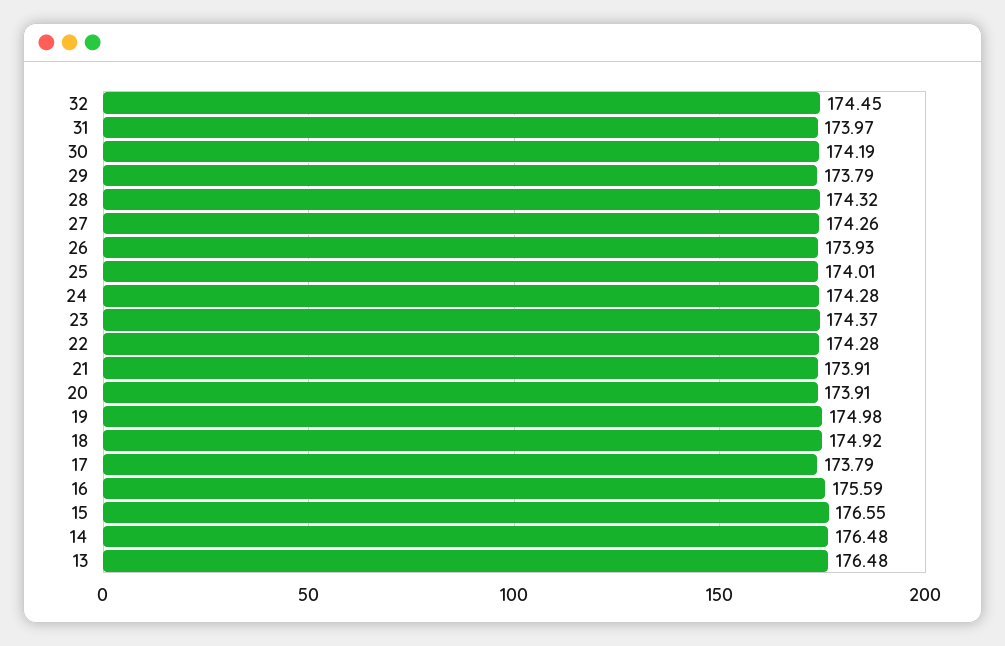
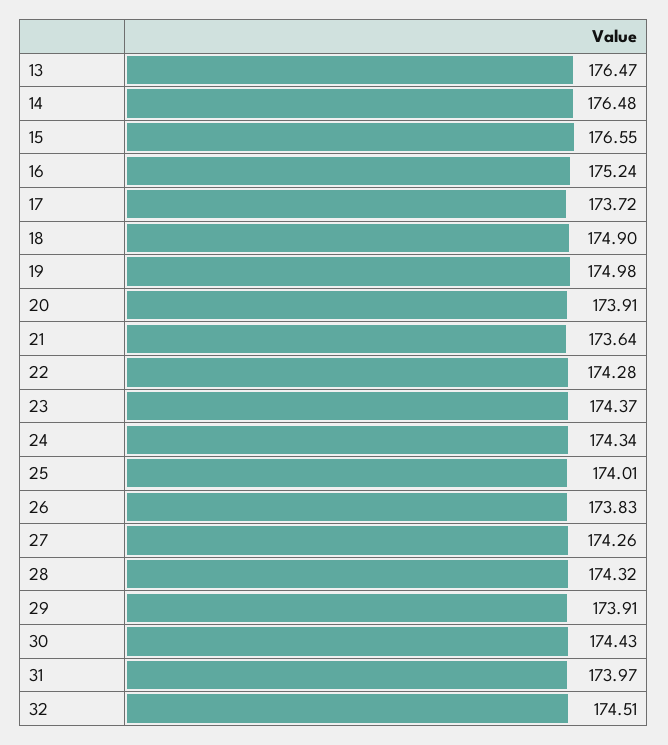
  {
-   "32": 174.45,
+   "32": 174.51,
    "31": 173.97,
-   "30": 174.19,
+   "30": 174.43,
-   "29": 173.79,
+   "29": 173.91,
    "28": 174.32,
    "27": 174.26,
-   "26": 173.93,
+   "26": 173.83,
    "25": 174.01,
-   "24": 174.28,
+   "24": 174.34,
    "23": 174.37,
    "22": 174.28,
-   "21": 173.91,
+   "21": 173.64,
    "20": 173.91,
    "19": 174.98,
-   "18": 174.92,
+   "18": 174.9,
-   "17": 173.79,
+   "17": 173.72,
-   "16": 175.59,
+   "16": 175.24,
    "15": 176.55,
    "14": 176.48,
-   "13": 176.48
+   "13": 176.47
  }

